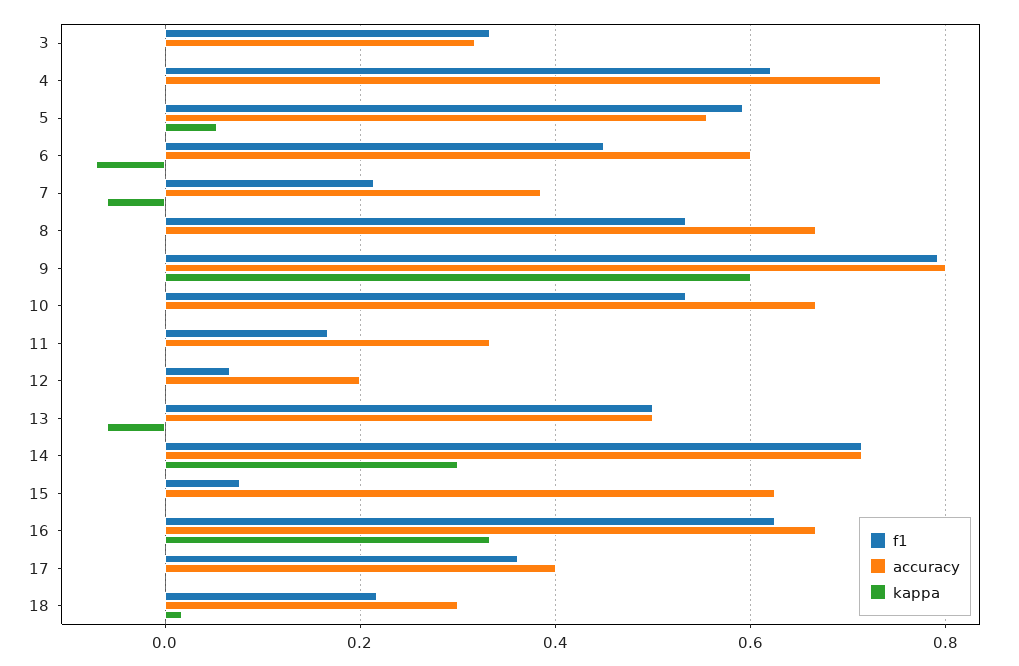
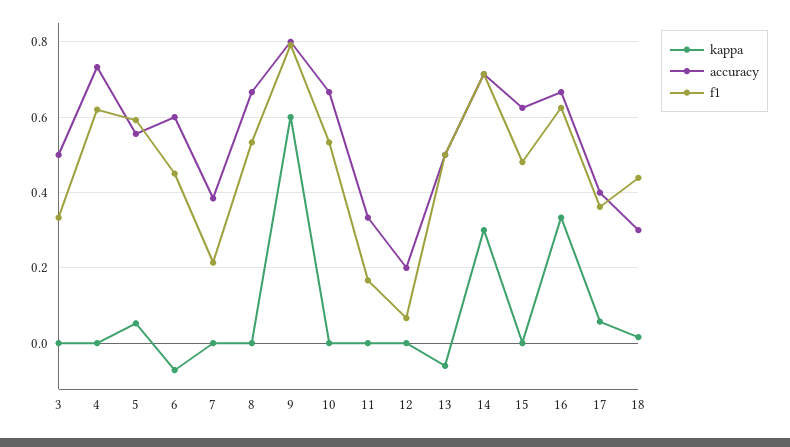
  {
    "f1": {
      "3": 0.34,
      "4": 0.62,
      "5": 0.6,
      "6": 0.46,
      "7": 0.22,
      "8": 0.54,
      "9": 0.8,
      "10": 0.54,
      "11": 0.16,
      "12": 0.06,
      "13": 0.5,
      "14": 0.72,
-     "15": 0.08,
+     "15": 0.48,
      "16": 0.62,
      "17": 0.36,
-     "18": 0.22
+     "18": 0.44
    },
    "accuracy": {
-     "3": 0.32,
+     "3": 0.5,
      "4": 0.74,
      "5": 0.56,
      "6": 0.6,
      "7": 0.38,
      "8": 0.66,
      "9": 0.8,
      "10": 0.66,
      "11": 0.34,
      "12": 0.2,
      "13": 0.5,
      "14": 0.72,
      "15": 0.62,
      "16": 0.66,
      "17": 0.4,
      "18": 0.3
    },
    "kappa": {
      "3": 0,
      "4": 0,
      "5": 0.06,
      "6": -0.08,
-     "7": -0.06,
+     "7": 0,
      "8": 0,
      "9": 0.6,
      "10": 0,
      "11": 0,
      "12": 0,
      "13": -0.06,
      "14": 0.3,
      "15": 0,
      "16": 0.34,
-     "17": 0,
+     "17": 0.06,
      "18": 0.02
    }
  }

